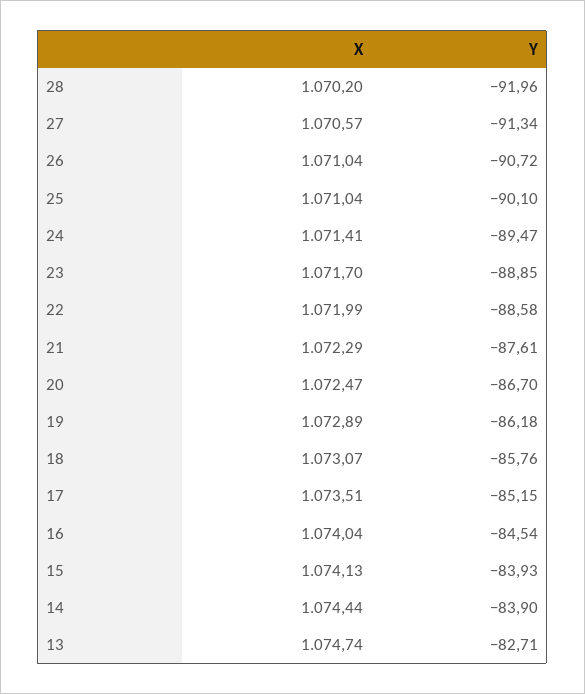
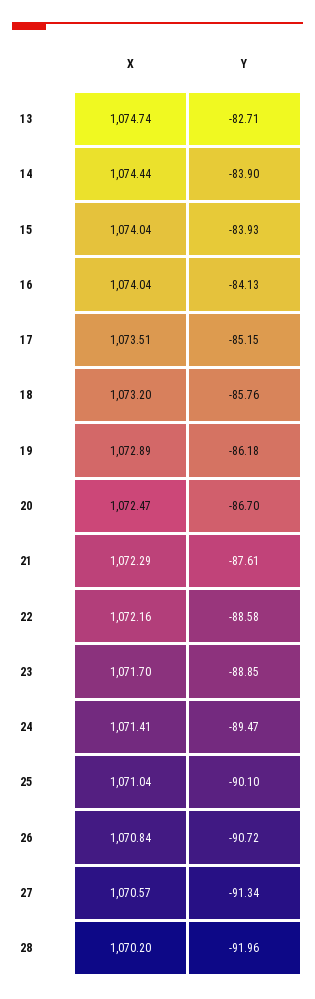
  {
    "X": {
      "28": 1070.2,
      "27": 1070.57,
-     "26": 1071.04,
+     "26": 1070.84,
      "25": 1071.04,
      "24": 1071.41,
      "23": 1071.7,
-     "22": 1071.99,
+     "22": 1072.16,
      "21": 1072.29,
      "20": 1072.47,
      "19": 1072.89,
-     "18": 1073.07,
+     "18": 1073.2,
      "17": 1073.51,
      "16": 1074.04,
-     "15": 1074.13,
+     "15": 1074.04,
      "14": 1074.44,
      "13": 1074.74
    },
    "Y": {
      "28": -91.96,
      "27": -91.34,
      "26": -90.72,
      "25": -90.1,
      "24": -89.47,
      "23": -88.85,
      "22": -88.58,
      "21": -87.61,
      "20": -86.7,
      "19": -86.18,
      "18": -85.76,
      "17": -85.15,
-     "16": -84.54,
+     "16": -84.13,
      "15": -83.93,
      "14": -83.9,
      "13": -82.71
    }
  }

